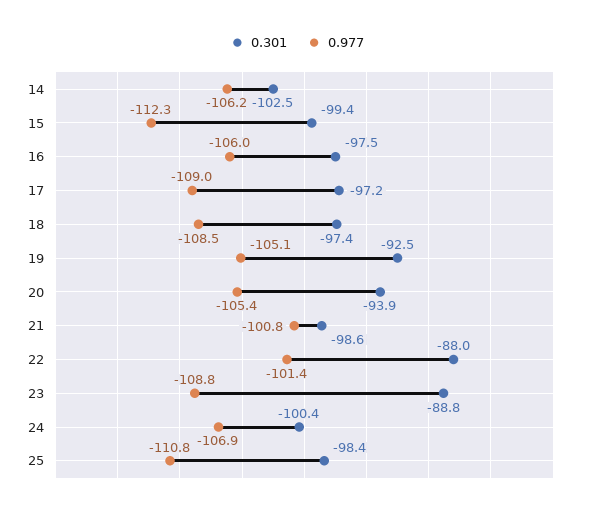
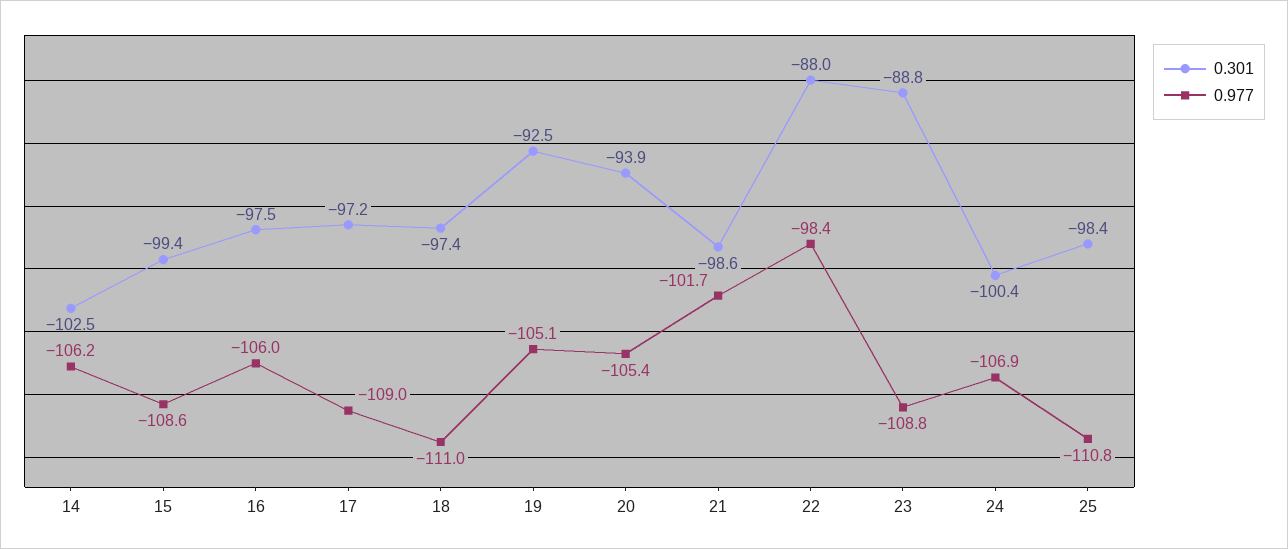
  {
    "0.301": {
      "14": -102.5,
      "15": -99.4,
      "16": -97.5,
      "17": -97.2,
      "18": -97.4,
      "19": -92.5,
      "20": -93.9,
      "21": -98.6,
      "22": -88,
      "23": -88.8,
      "24": -100.4,
      "25": -98.4
    },
    "0.977": {
      "14": -106.2,
-     "15": -112.3,
+     "15": -108.6,
      "16": -106,
      "17": -109,
-     "18": -108.5,
+     "18": -111,
      "19": -105.1,
      "20": -105.4,
-     "21": -100.8,
+     "21": -101.7,
-     "22": -101.4,
+     "22": -98.4,
      "23": -108.8,
      "24": -106.9,
      "25": -110.8
    }
  }

